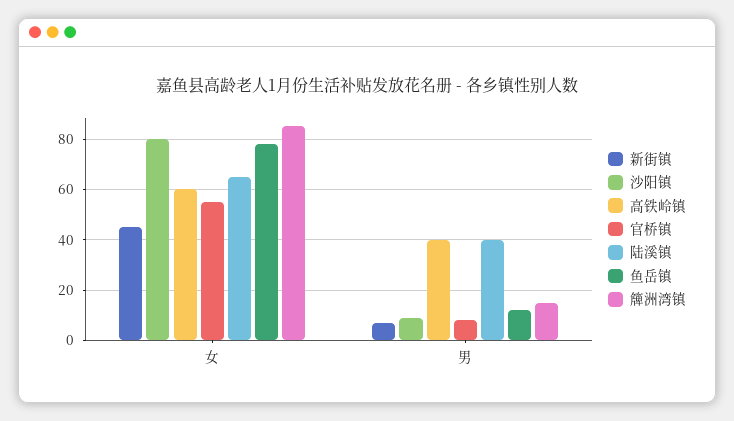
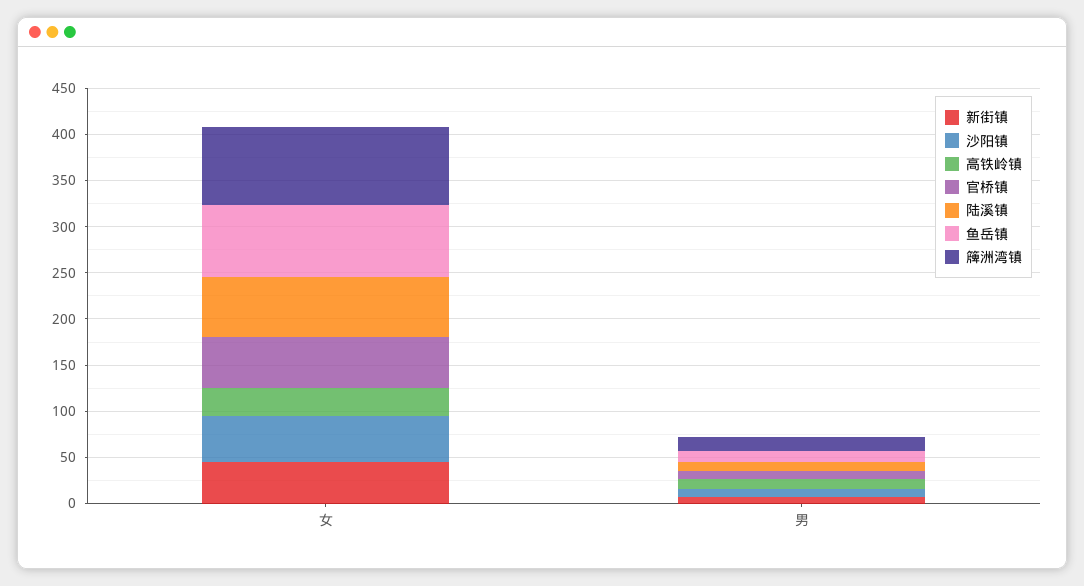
  {
    "新街镇": {
      "女": 45,
      "男": 5
    },
    "沙阳镇": {
-     "女": 80,
+     "女": 50,
      "男": 10
    },
    "高铁岭镇": {
-     "女": 60,
+     "女": 30,
-     "男": 40
+     "男": 10
    },
    "官桥镇": {
      "女": 55,
      "男": 10
    },
    "陆溪镇": {
      "女": 65,
-     "男": 40
+     "男": 10
    },
    "鱼岳镇": {
      "女": 80,
      "男": 10
    },
    "簰洲湾镇": {
      "女": 85,
      "男": 15
    }
  }

